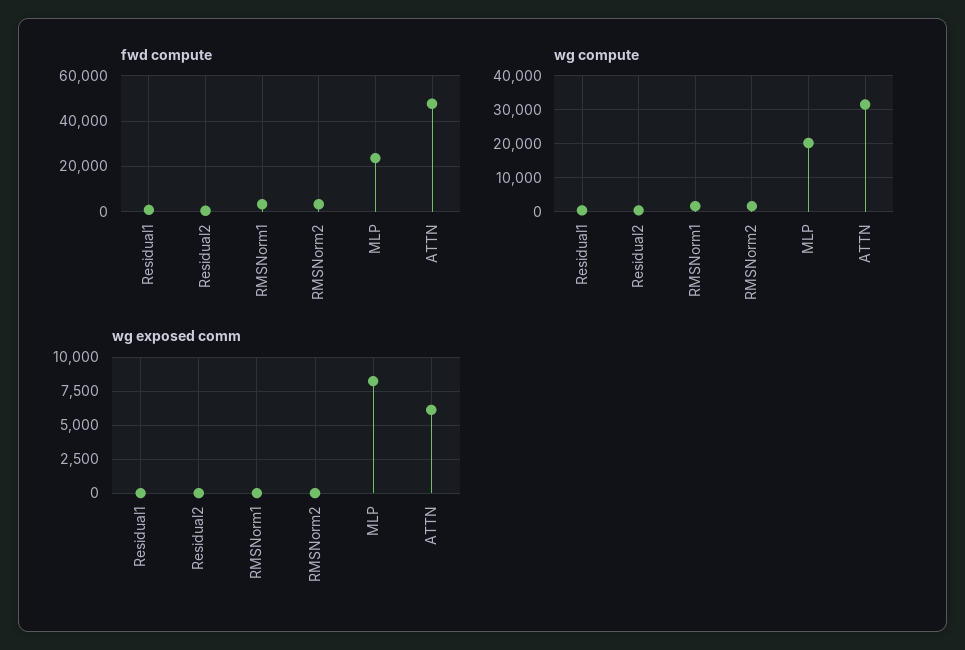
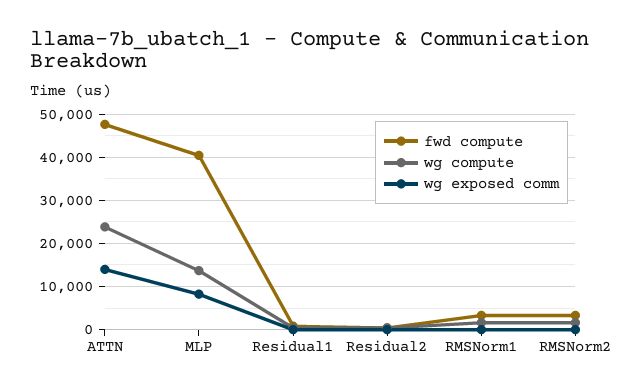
  {
    "fwd compute": {
      "Residual1": 0,
      "Residual2": 0,
      "RMSNorm1": 4000,
      "RMSNorm2": 4000,
-     "MLP": 25000,
+     "MLP": 40000,
      "ATTN": 48000
    },
    "wg compute": {
      "Residual1": 0,
      "Residual2": 0,
      "RMSNorm1": 2000,
      "RMSNorm2": 2000,
-     "MLP": 20000,
+     "MLP": 14000,
-     "ATTN": 32000
+     "ATTN": 24000
    },
    "wg exposed comm": {
      "Residual1": 0,
      "Residual2": 0,
      "RMSNorm1": 0,
      "RMSNorm2": 0,
      "MLP": 8500,
-     "ATTN": 6000
+     "ATTN": 14000
    }
  }

